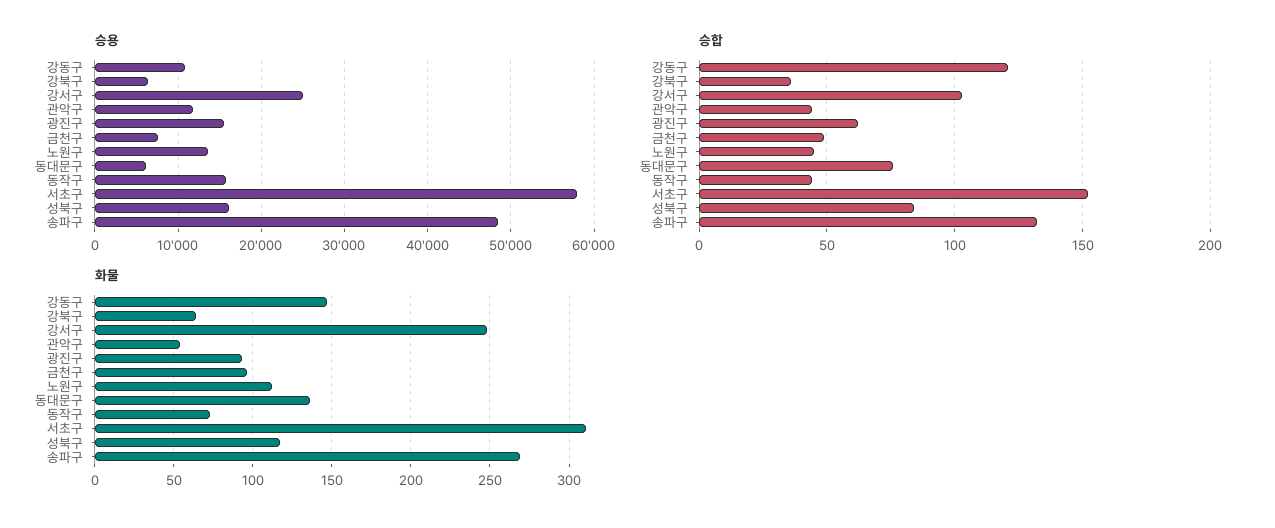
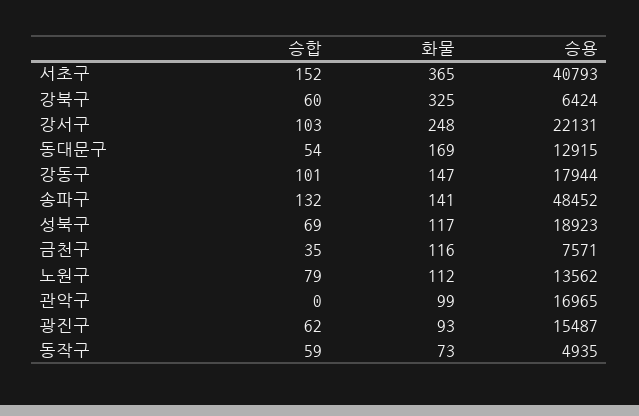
  {
    "승용": {
-     "강동구": 11000,
+     "강동구": 17944,
      "강북구": 6424,
-     "강서구": 25000,
+     "강서구": 22131,
-     "관악구": 12000,
+     "관악구": 16965,
      "광진구": 15487,
      "금천구": 7571,
      "노원구": 13562,
-     "동대문구": 6000,
+     "동대문구": 12915,
-     "동작구": 16000,
+     "동작구": 4935,
-     "서초구": 58000,
+     "서초구": 40793,
-     "성북구": 16000,
+     "성북구": 18923,
      "송파구": 48452
    },
    "승합": {
-     "강동구": 120,
+     "강동구": 101,
-     "강북구": 35,
+     "강북구": 60,
      "강서구": 103,
-     "관악구": 45,
+     "관악구": 0,
      "광진구": 62,
-     "금천구": 50,
+     "금천구": 35,
-     "노원구": 45,
+     "노원구": 79,
-     "동대문구": 75,
+     "동대문구": 54,
-     "동작구": 45,
+     "동작구": 59,
      "서초구": 152,
-     "성북구": 85,
+     "성북구": 69,
      "송파구": 132
    },
    "화물": {
      "강동구": 147,
-     "강북구": 65,
+     "강북구": 325,
      "강서구": 248,
-     "관악구": 55,
+     "관악구": 99,
      "광진구": 93,
-     "금천구": 95,
+     "금천구": 116,
      "노원구": 112,
-     "동대문구": 135,
+     "동대문구": 169,
      "동작구": 73,
-     "서초구": 310,
+     "서초구": 365,
      "성북구": 117,
-     "송파구": 270
+     "송파구": 141
    }
  }

